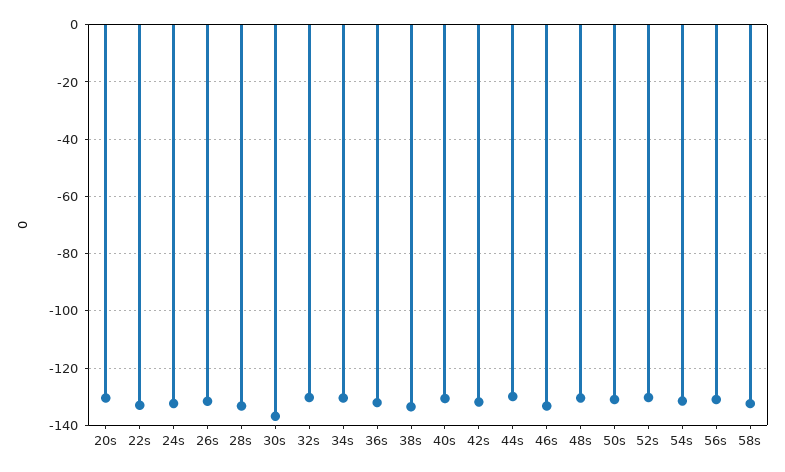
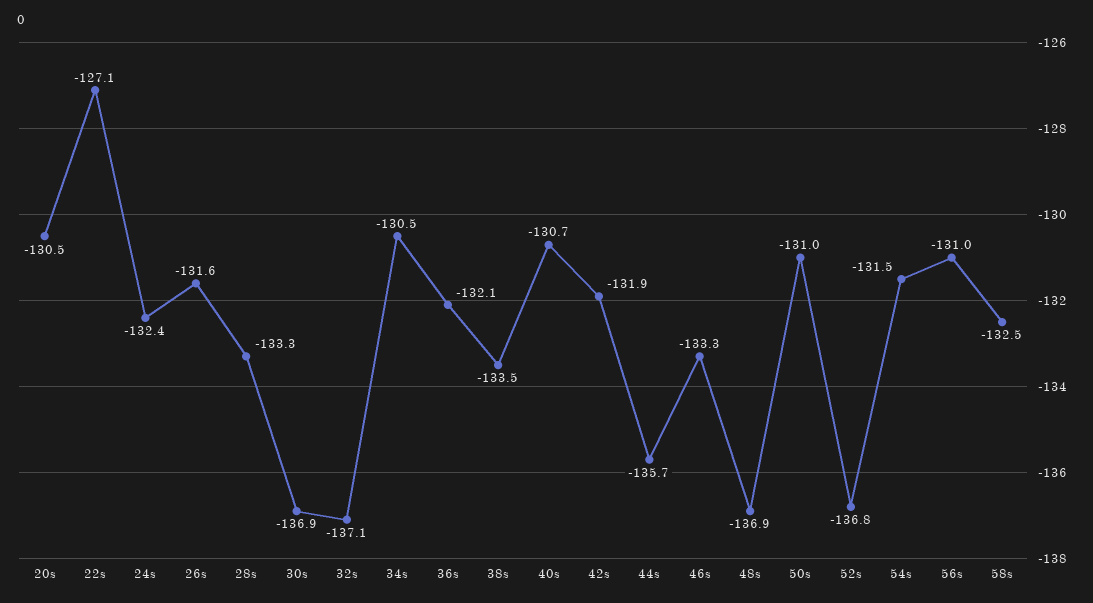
  {
    "20s": -130.5,
-   "22s": -132.5,
+   "22s": -127.1,
    "24s": -132.4,
    "26s": -131.6,
    "28s": -133.3,
    "30s": -136.9,
-   "32s": -130,
+   "32s": -137.1,
    "34s": -130.5,
    "36s": -132.1,
    "38s": -133.5,
    "40s": -130.7,
    "42s": -131.9,
-   "44s": -130,
+   "44s": -135.7,
    "46s": -133.3,
-   "48s": -130,
+   "48s": -136.9,
    "50s": -131,
-   "52s": -130,
+   "52s": -136.8,
    "54s": -131.5,
    "56s": -131,
    "58s": -132.5
  }

